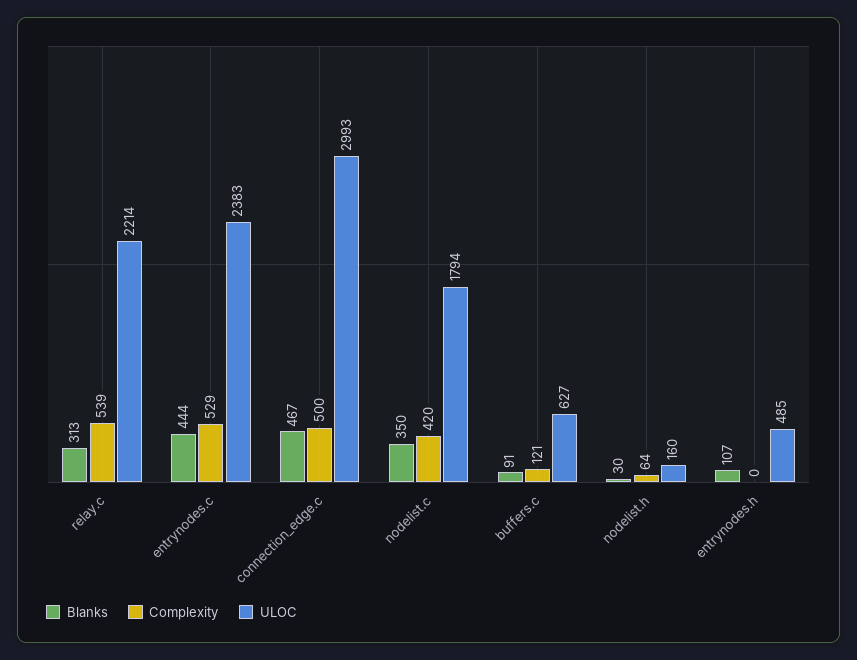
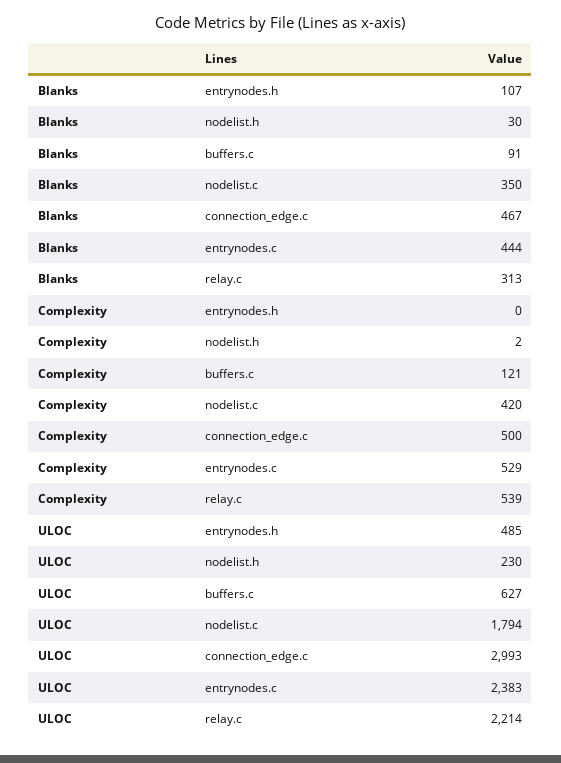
  {
    "Blanks": {
      "relay.c": 313,
      "entrynodes.c": 444,
      "connection_edge.c": 467,
      "nodelist.c": 350,
      "buffers.c": 91,
      "nodelist.h": 30,
      "entrynodes.h": 107
    },
    "Complexity": {
      "relay.c": 539,
      "entrynodes.c": 529,
      "connection_edge.c": 500,
      "nodelist.c": 420,
      "buffers.c": 121,
-     "nodelist.h": 64,
+     "nodelist.h": 2,
      "entrynodes.h": 0
    },
    "ULOC": {
      "relay.c": 2214,
      "entrynodes.c": 2383,
      "connection_edge.c": 2993,
      "nodelist.c": 1794,
      "buffers.c": 627,
-     "nodelist.h": 160,
+     "nodelist.h": 230,
      "entrynodes.h": 485
    }
  }

